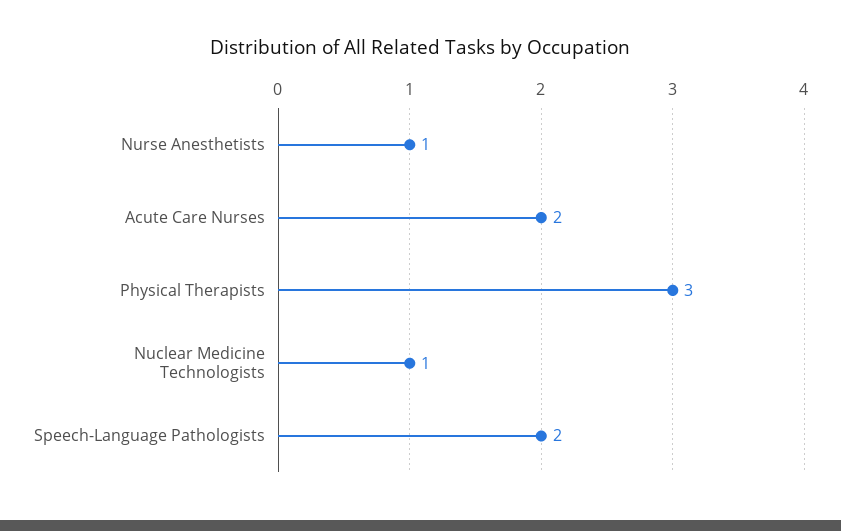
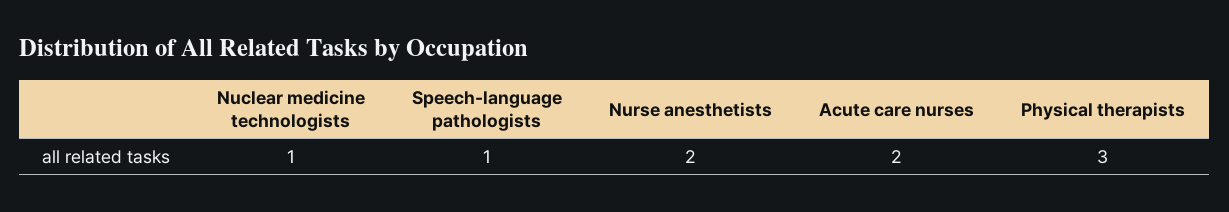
  {
-   "Nurse Anesthetists": 1,
+   "Nurse Anesthetists": 2,
    "Acute Care Nurses": 2,
    "Physical Therapists": 3,
    "Nuclear Medicine Technologists": 1,
-   "Speech-Language Pathologists": 2
+   "Speech-Language Pathologists": 1
  }

